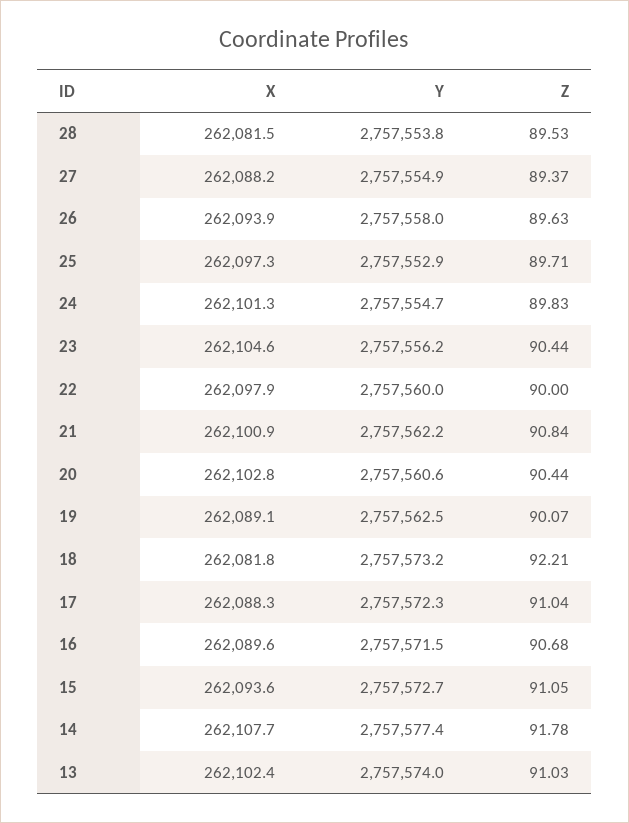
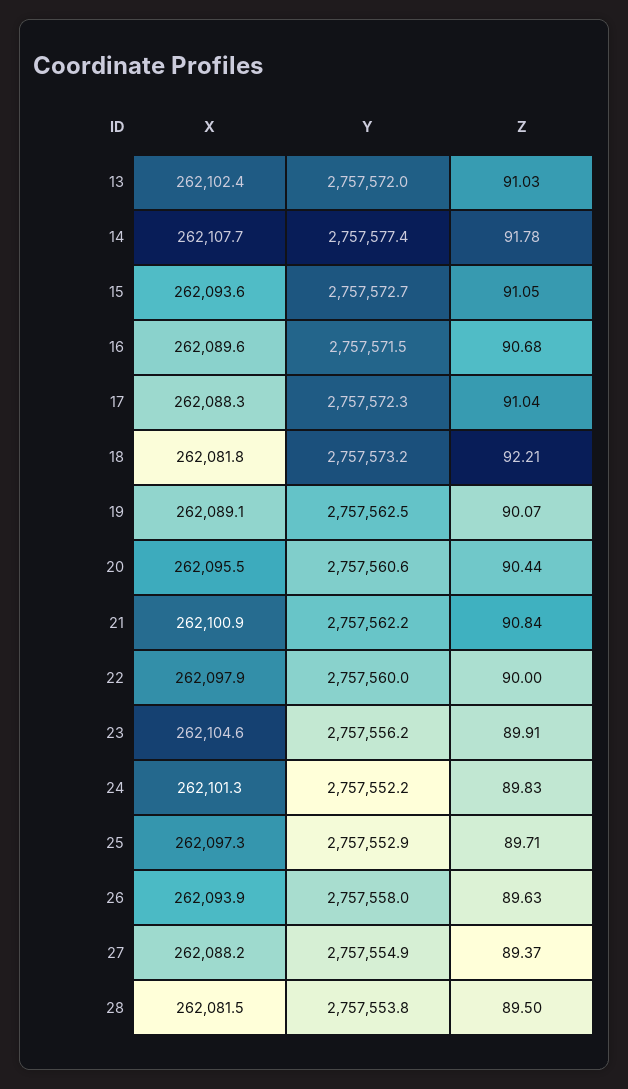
  {
    "X": {
      "28": 262081.5,
      "27": 262088.2,
      "26": 262093.9,
      "25": 262097.3,
      "24": 262101.3,
      "23": 262104.6,
      "22": 262097.9,
      "21": 262100.9,
-     "20": 262102.8,
+     "20": 262095.5,
      "19": 262089.1,
      "18": 262081.8,
      "17": 262088.3,
      "16": 262089.6,
      "15": 262093.6,
      "14": 262107.7,
      "13": 262102.4
    },
    "Y": {
      "28": 2757553.8,
      "27": 2757554.9,
      "26": 2757558,
      "25": 2757552.9,
-     "24": 2757554.7,
+     "24": 2757552.2,
      "23": 2757556.2,
      "22": 2757560,
      "21": 2757562.2,
      "20": 2757560.6,
      "19": 2757562.5,
      "18": 2757573.2,
      "17": 2757572.3,
      "16": 2757571.5,
      "15": 2757572.7,
      "14": 2757577.4,
-     "13": 2757574
+     "13": 2757572
    },
    "Z": {
-     "28": 89.53,
+     "28": 89.5,
      "27": 89.37,
      "26": 89.63,
      "25": 89.71,
      "24": 89.83,
-     "23": 90.44,
+     "23": 89.91,
      "22": 90,
      "21": 90.84,
      "20": 90.44,
      "19": 90.07,
      "18": 92.21,
      "17": 91.04,
      "16": 90.68,
      "15": 91.05,
      "14": 91.78,
      "13": 91.03
    }
  }

